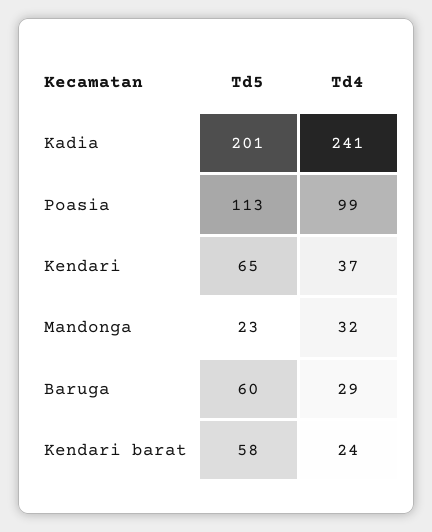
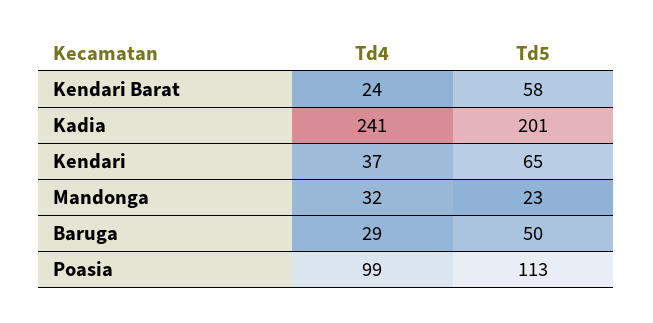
  {
    "Td5": {
      "Kadia": 201,
      "Poasia": 113,
      "Kendari": 65,
      "Mandonga": 23,
-     "Baruga": 60,
+     "Baruga": 50,
      "Kendari barat": 58
    },
    "Td4": {
      "Kadia": 241,
      "Poasia": 99,
      "Kendari": 37,
      "Mandonga": 32,
      "Baruga": 29,
      "Kendari barat": 24
    }
  }

